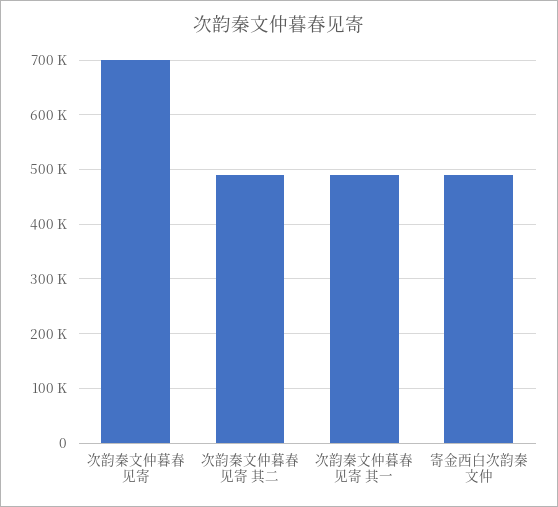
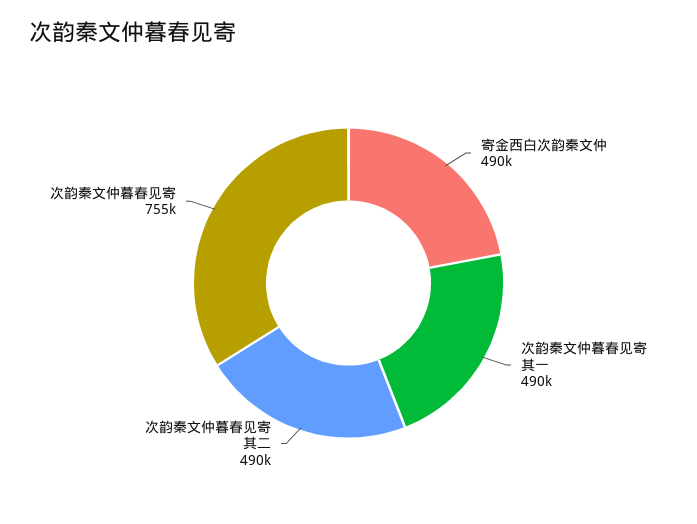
  {
-   "次韵秦文仲暮春见寄": 700000,
+   "次韵秦文仲暮春见寄": 755000,
    "次韵秦文仲暮春见寄 其二": 490000,
    "次韵秦文仲暮春见寄 其一": 490000,
    "寄金西白次韵秦文仲": 490000
  }

